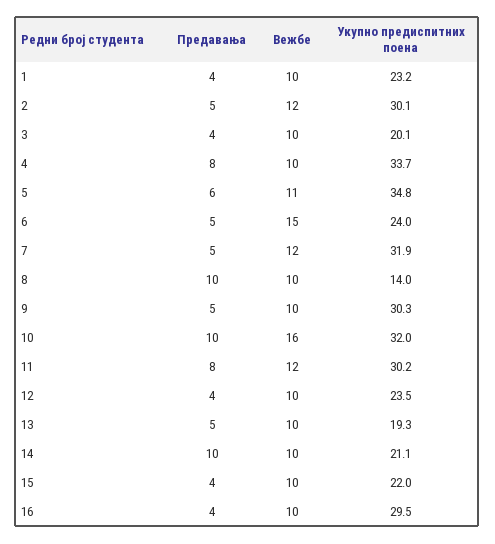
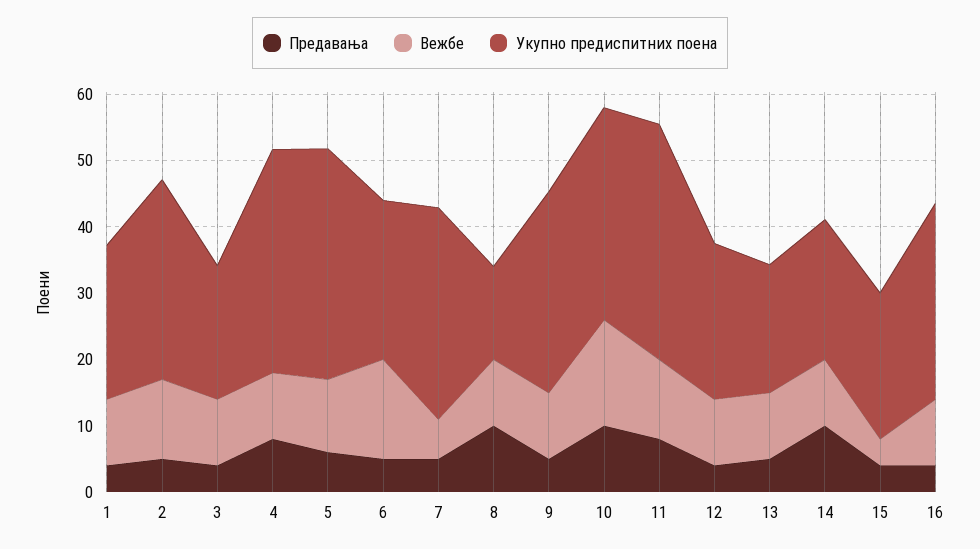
  {
    "Предавања": {
      "1": 4,
      "2": 5,
      "3": 4,
      "4": 8,
      "5": 6,
      "6": 5,
      "7": 5,
      "8": 10,
      "9": 5,
      "10": 10,
      "11": 8,
      "12": 4,
      "13": 5,
      "14": 10,
      "15": 4,
      "16": 4
    },
    "Вежбе": {
      "1": 10,
      "2": 12,
      "3": 10,
      "4": 10,
      "5": 11,
      "6": 15,
-     "7": 12,
+     "7": 6,
      "8": 10,
      "9": 10,
      "10": 16,
      "11": 12,
      "12": 10,
      "13": 10,
      "14": 10,
-     "15": 10,
+     "15": 4,
      "16": 10
    },
    "Укупно предиспитних поена": {
      "1": 23.2,
      "2": 30.1,
      "3": 20.1,
      "4": 33.7,
      "5": 34.8,
      "6": 24,
      "7": 31.9,
      "8": 14,
      "9": 30.3,
      "10": 32,
-     "11": 30.2,
+     "11": 36,
      "12": 23.5,
      "13": 19.3,
      "14": 21.1,
      "15": 22,
      "16": 29.5
    }
  }

